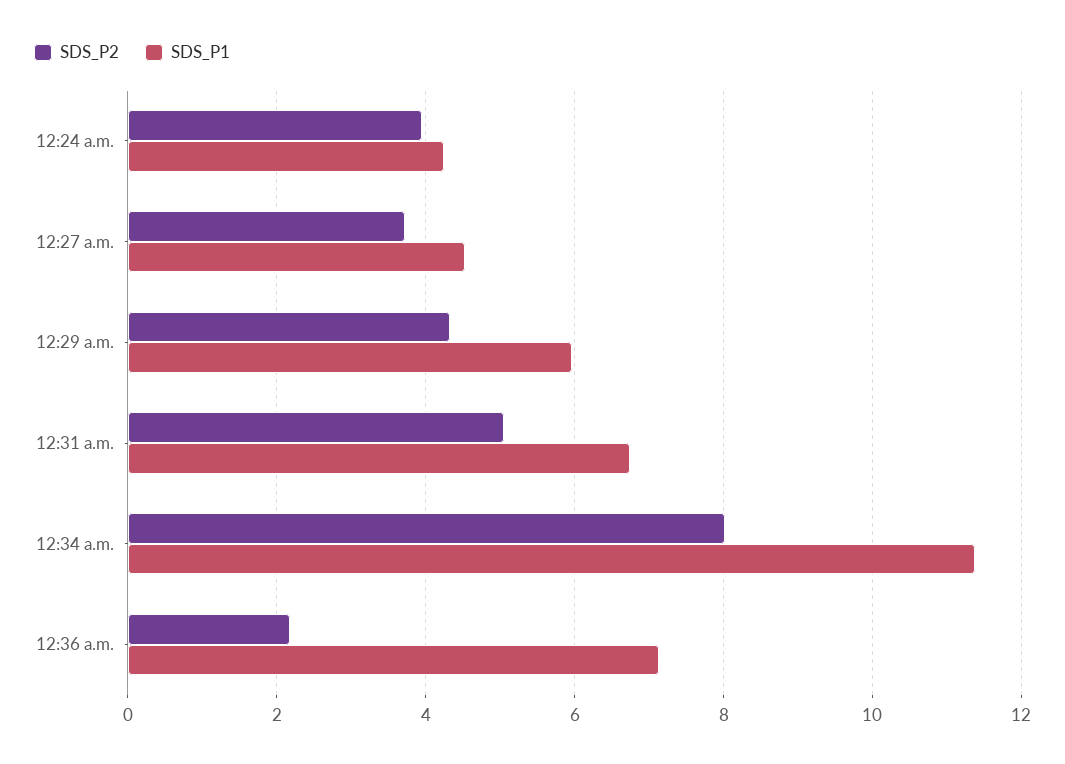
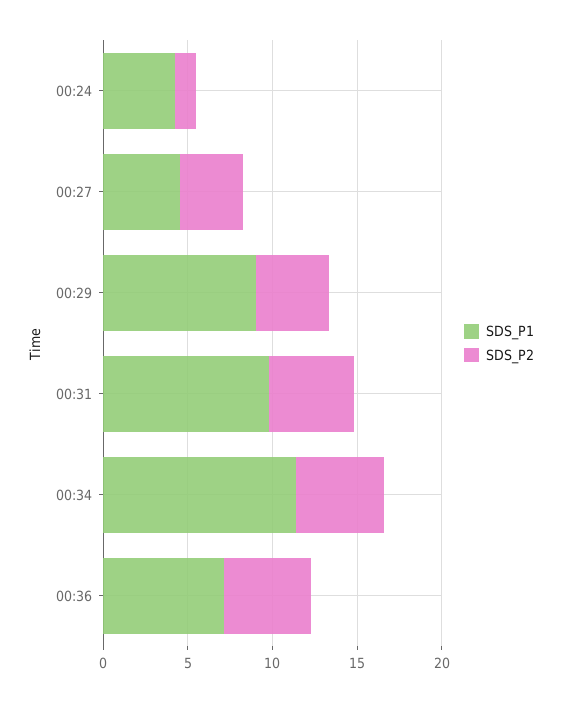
  {
    "SDS_P2": {
-     "12:24 a.m.": 4,
+     "12:24 a.m.": 1,
      "12:27 a.m.": 3.8,
      "12:29 a.m.": 4.4,
      "12:31 a.m.": 5,
-     "12:34 a.m.": 8,
+     "12:34 a.m.": 5,
-     "12:36 a.m.": 2.2
+     "12:36 a.m.": 5
    },
    "SDS_P1": {
      "12:24 a.m.": 4.2,
      "12:27 a.m.": 4.6,
-     "12:29 a.m.": 6,
+     "12:29 a.m.": 9,
-     "12:31 a.m.": 6.8,
+     "12:31 a.m.": 10,
      "12:34 a.m.": 11.4,
      "12:36 a.m.": 7.2
    }
  }

